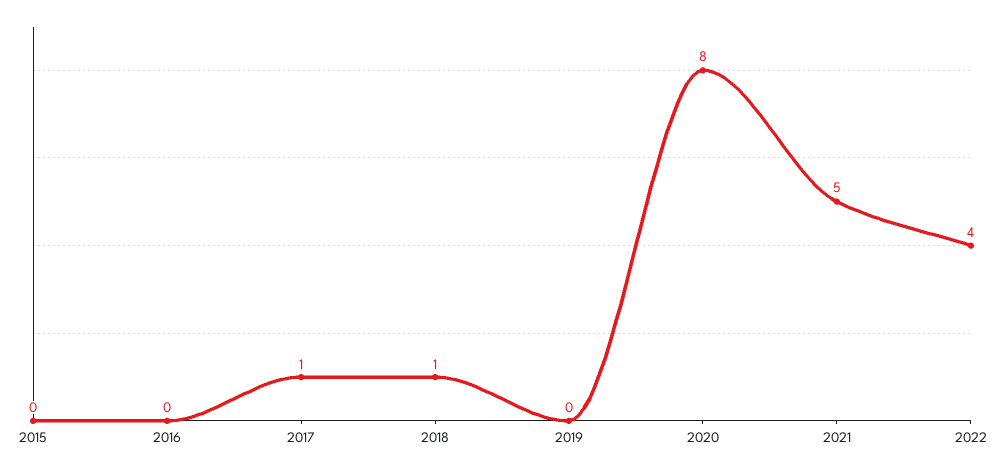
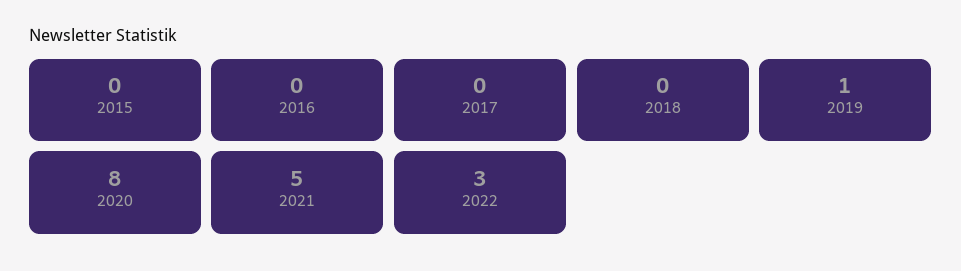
  {
    "2015": 0,
    "2016": 0,
-   "2017": 1,
+   "2017": 0,
-   "2018": 1,
+   "2018": 0,
-   "2019": 0,
+   "2019": 1,
    "2020": 8,
    "2021": 5,
-   "2022": 4
+   "2022": 3
  }

